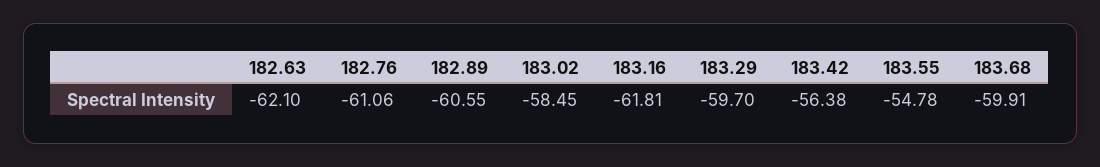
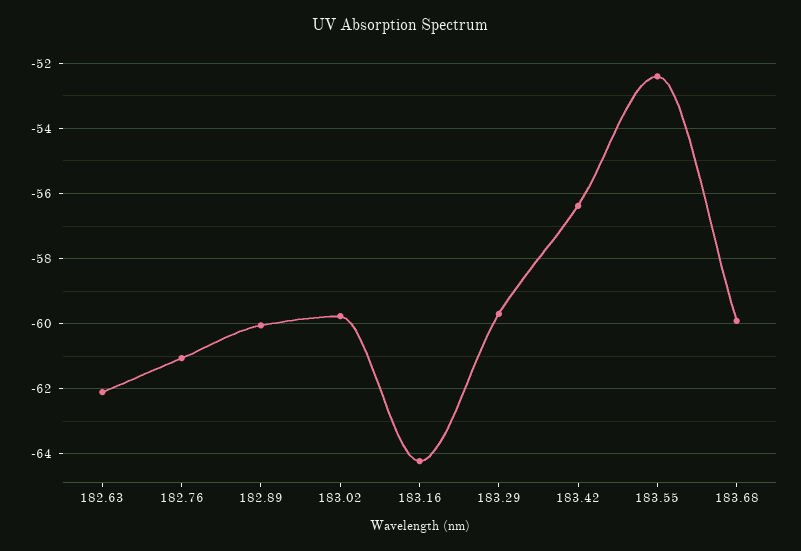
  {
    "182.63": -62.1,
    "182.76": -61.06,
-   "182.89": -60.55,
+   "182.89": -60,
-   "183.02": -58.45,
+   "183.02": -59.8,
-   "183.16": -61.81,
+   "183.16": -64.2,
    "183.29": -59.7,
    "183.42": -56.38,
-   "183.55": -54.78,
+   "183.55": -52.4,
    "183.68": -59.91
  }

